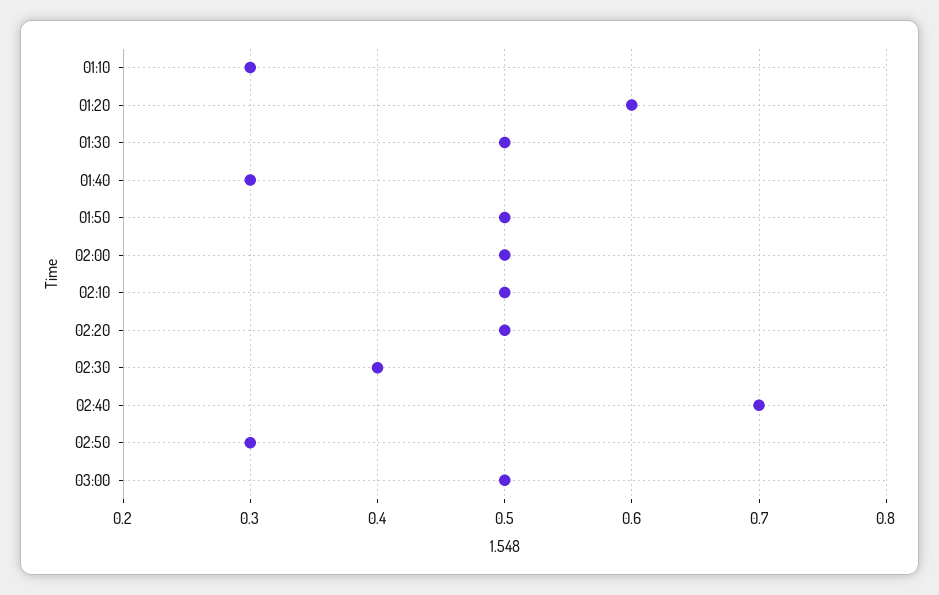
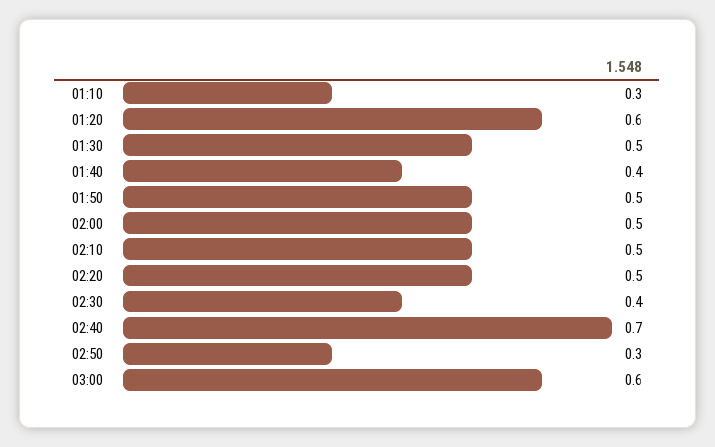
  {
    "01:10": 0.3,
    "01:20": 0.6,
    "01:30": 0.5,
-   "01:40": 0.3,
+   "01:40": 0.4,
    "01:50": 0.5,
    "02:00": 0.5,
    "02:10": 0.5,
    "02:20": 0.5,
    "02:30": 0.4,
    "02:40": 0.7,
    "02:50": 0.3,
-   "03:00": 0.5
+   "03:00": 0.6
  }

